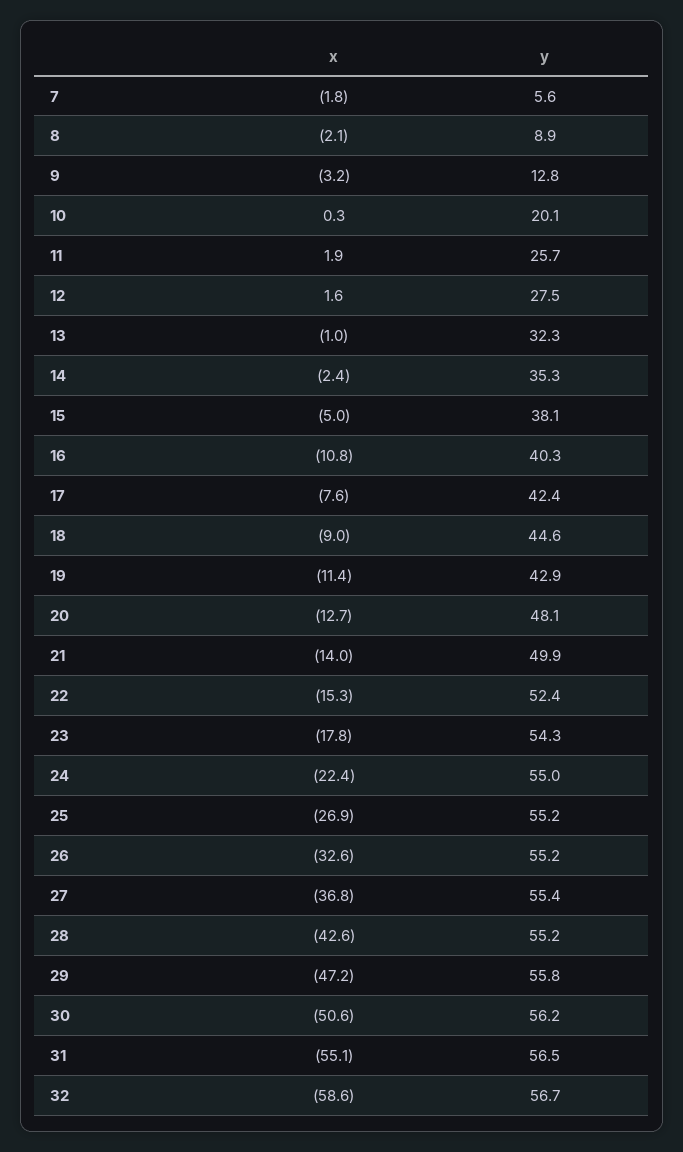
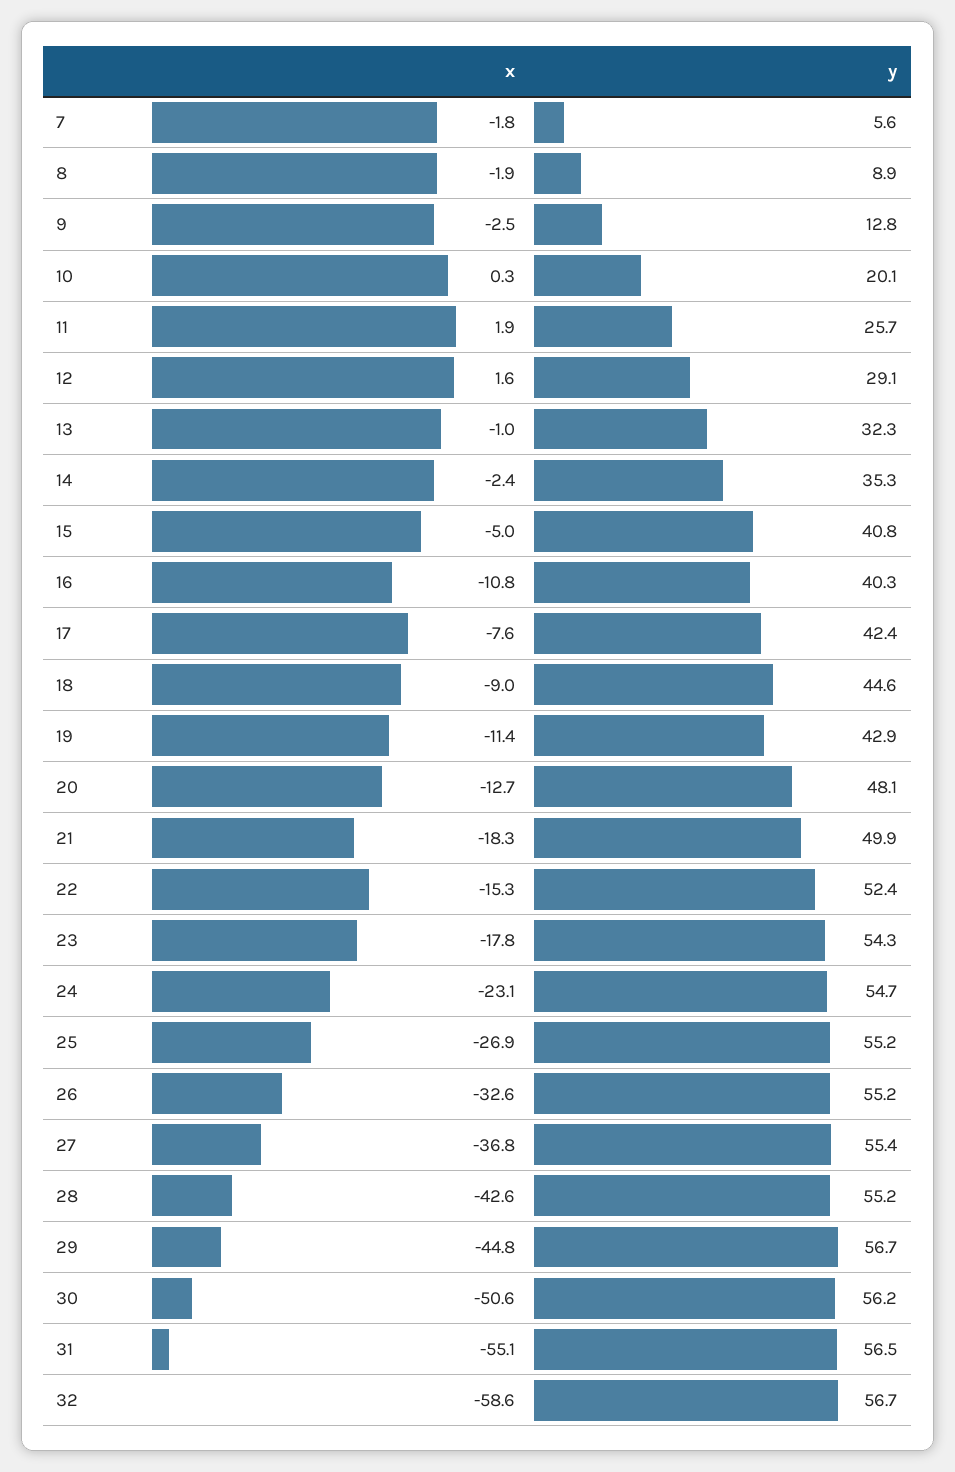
  {
    "x": {
      "7": -1.8,
-     "8": -2.1,
+     "8": -1.9,
-     "9": -3.2,
+     "9": -2.5,
      "10": 0.3,
      "11": 1.9,
      "12": 1.6,
      "13": -1,
      "14": -2.4,
      "15": -5,
      "16": -10.8,
      "17": -7.6,
      "18": -9,
      "19": -11.4,
      "20": -12.7,
-     "21": -14,
+     "21": -18.3,
      "22": -15.3,
      "23": -17.8,
-     "24": -22.4,
+     "24": -23.1,
      "25": -26.9,
      "26": -32.6,
      "27": -36.8,
      "28": -42.6,
-     "29": -47.2,
+     "29": -44.8,
      "30": -50.6,
      "31": -55.1,
      "32": -58.6
    },
    "y": {
      "7": 5.6,
      "8": 8.9,
      "9": 12.8,
      "10": 20.1,
      "11": 25.7,
-     "12": 27.5,
+     "12": 29.1,
      "13": 32.3,
      "14": 35.3,
-     "15": 38.1,
+     "15": 40.8,
      "16": 40.3,
      "17": 42.4,
      "18": 44.6,
      "19": 42.9,
      "20": 48.1,
      "21": 49.9,
      "22": 52.4,
      "23": 54.3,
-     "24": 55,
+     "24": 54.7,
      "25": 55.2,
      "26": 55.2,
      "27": 55.4,
      "28": 55.2,
-     "29": 55.8,
+     "29": 56.7,
      "30": 56.2,
      "31": 56.5,
      "32": 56.7
    }
  }

